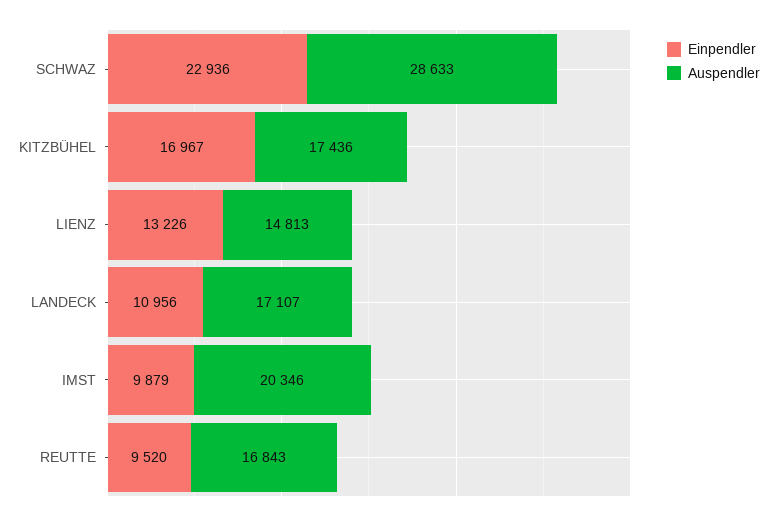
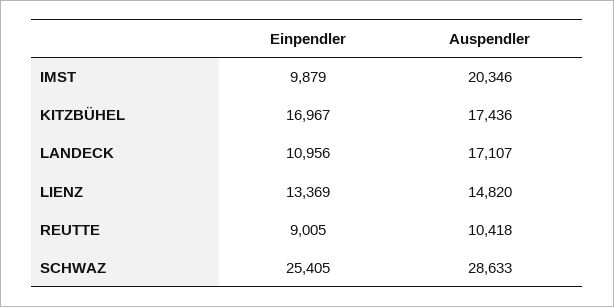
  {
    "Einpendler": {
-     "SCHWAZ": 22936,
+     "SCHWAZ": 25405,
      "KITZBÜHEL": 16967,
-     "LIENZ": 13226,
+     "LIENZ": 13369,
      "LANDECK": 10956,
      "IMST": 9879,
-     "REUTTE": 9520
+     "REUTTE": 9005
    },
    "Auspendler": {
      "SCHWAZ": 28633,
      "KITZBÜHEL": 17436,
-     "LIENZ": 14813,
+     "LIENZ": 14820,
      "LANDECK": 17107,
      "IMST": 20346,
-     "REUTTE": 16843
+     "REUTTE": 10418
    }
  }

